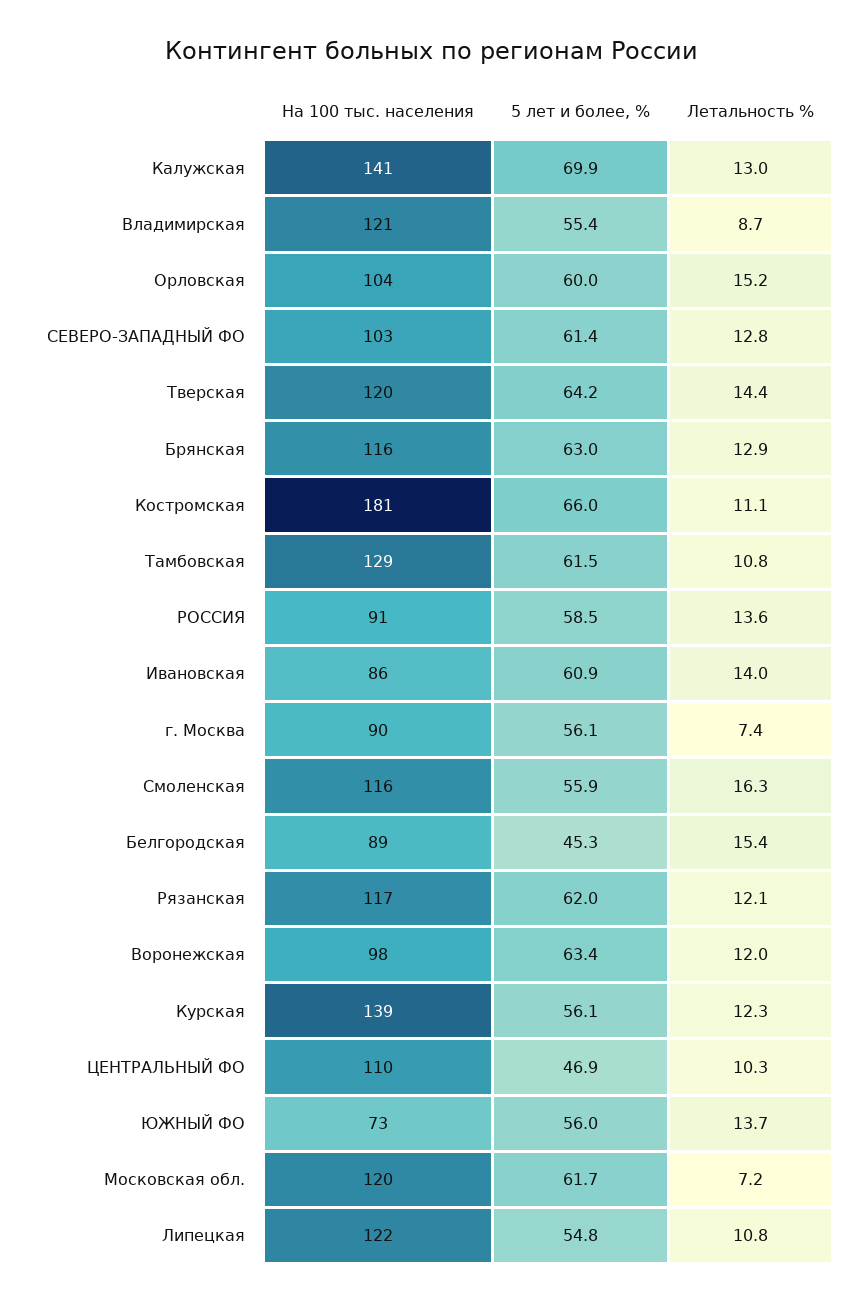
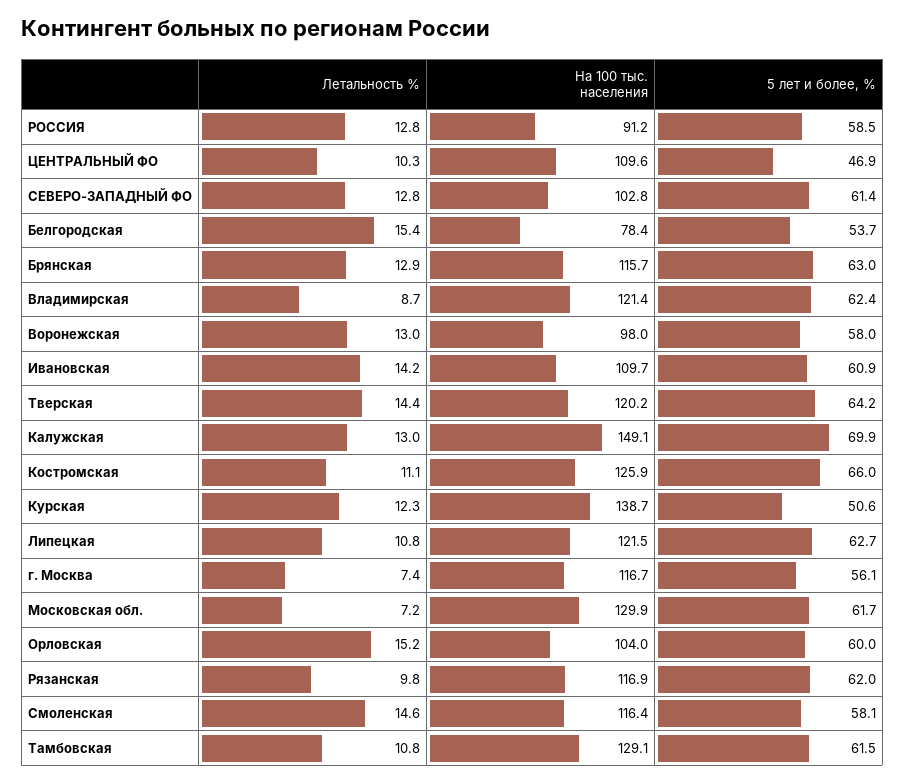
  {
    "На 100 тыс. населения": {
-     "Калужская": 141,
+     "Калужская": 149.1,
      "Владимирская": 121.4,
      "Орловская": 104,
      "СЕВЕРО-ЗАПАДНЫЙ ФО": 102.8,
      "Тверская": 120.2,
      "Брянская": 115.7,
-     "Костромская": 181,
+     "Костромская": 125.9,
      "Тамбовская": 129.1,
      "РОССИЯ": 91.2,
-     "Ивановская": 86,
+     "Ивановская": 109.7,
-     "г. Москва": 90,
+     "г. Москва": 116.7,
      "Смоленская": 116.4,
-     "Белгородская": 89,
+     "Белгородская": 78.4,
      "Рязанская": 116.9,
      "Воронежская": 98,
      "Курская": 138.7,
      "ЦЕНТРАЛЬНЫЙ ФО": 109.6,
-     "ЮЖНЫЙ ФО": 73,
-     "Московская обл.": 120,
+     "Московская обл.": 129.9,
      "Липецкая": 121.5
    },
    "5 лет и более, %": {
      "Калужская": 69.9,
-     "Владимирская": 55.4,
+     "Владимирская": 62.4,
      "Орловская": 60,
      "СЕВЕРО-ЗАПАДНЫЙ ФО": 61.4,
      "Тверская": 64.2,
      "Брянская": 63,
      "Костромская": 66,
      "Тамбовская": 61.5,
      "РОССИЯ": 58.5,
      "Ивановская": 60.9,
      "г. Москва": 56.1,
-     "Смоленская": 55.9,
+     "Смоленская": 58.1,
-     "Белгородская": 45.3,
+     "Белгородская": 53.7,
      "Рязанская": 62,
-     "Воронежская": 63.4,
+     "Воронежская": 58,
-     "Курская": 56.1,
+     "Курская": 50.6,
      "ЦЕНТРАЛЬНЫЙ ФО": 46.9,
-     "ЮЖНЫЙ ФО": 56,
      "Московская обл.": 61.7,
-     "Липецкая": 54.8
+     "Липецкая": 62.7
    },
    "Летальность %": {
      "Калужская": 13,
      "Владимирская": 8.7,
      "Орловская": 15.2,
      "СЕВЕРО-ЗАПАДНЫЙ ФО": 12.8,
      "Тверская": 14.4,
      "Брянская": 12.9,
      "Костромская": 11.1,
      "Тамбовская": 10.8,
-     "РОССИЯ": 13.6,
+     "РОССИЯ": 12.8,
-     "Ивановская": 14,
+     "Ивановская": 14.2,
      "г. Москва": 7.4,
-     "Смоленская": 16.3,
+     "Смоленская": 14.6,
      "Белгородская": 15.4,
-     "Рязанская": 12.1,
+     "Рязанская": 9.8,
-     "Воронежская": 12,
+     "Воронежская": 13,
      "Курская": 12.3,
      "ЦЕНТРАЛЬНЫЙ ФО": 10.3,
-     "ЮЖНЫЙ ФО": 13.7,
      "Московская обл.": 7.2,
      "Липецкая": 10.8
    }
  }

